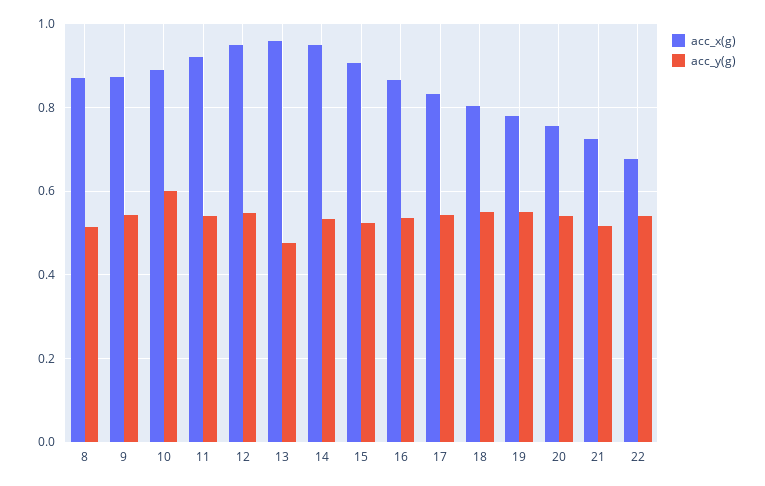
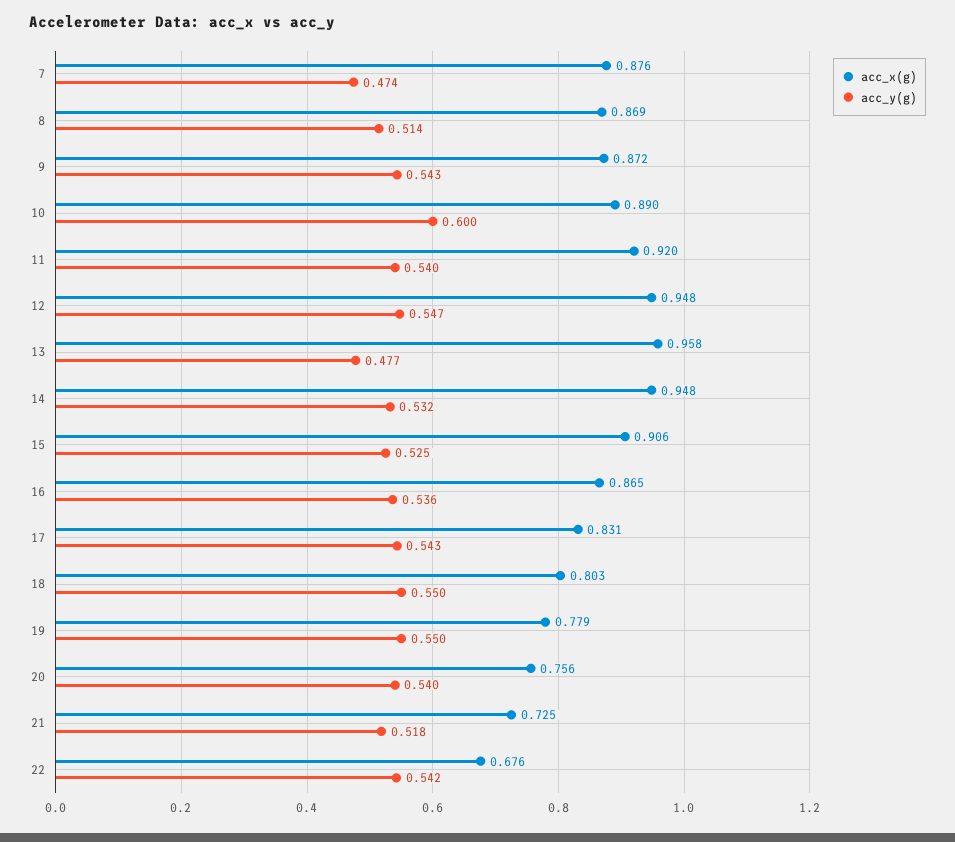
  {
    "acc_x(g)": {
      "8": 0.869,
      "9": 0.872,
      "10": 0.89,
      "11": 0.92,
      "12": 0.948,
      "13": 0.958,
      "14": 0.948,
      "15": 0.906,
      "16": 0.865,
      "17": 0.831,
      "18": 0.803,
      "19": 0.779,
      "20": 0.756,
      "21": 0.725,
-     "22": 0.676
+     "22": 0.676,
+     "7": 0.876
    },
    "acc_y(g)": {
      "8": 0.514,
      "9": 0.543,
      "10": 0.6,
      "11": 0.54,
      "12": 0.547,
      "13": 0.477,
      "14": 0.532,
      "15": 0.525,
      "16": 0.536,
      "17": 0.543,
      "18": 0.55,
      "19": 0.55,
      "20": 0.54,
      "21": 0.518,
-     "22": 0.542
+     "22": 0.542,
+     "7": 0.474
    }
  }

